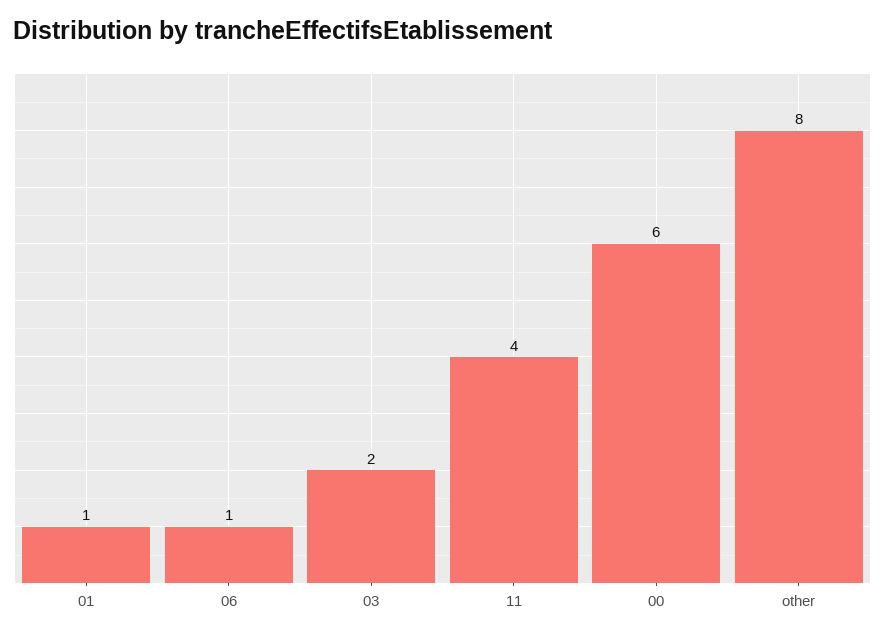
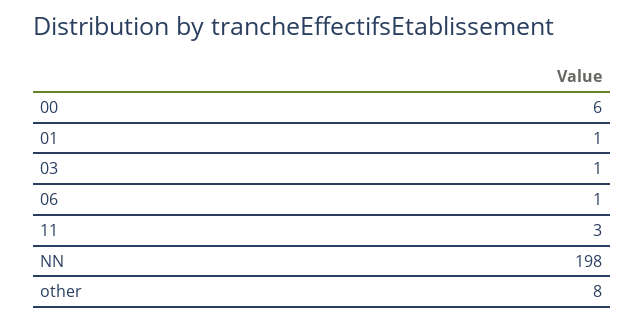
  {
    "01": 1,
    "06": 1,
-   "03": 2,
+   "03": 1,
-   "11": 4,
+   "11": 3,
    "00": 6,
-   "other": 8
+   "other": 8,
+   "NN": 198
  }

